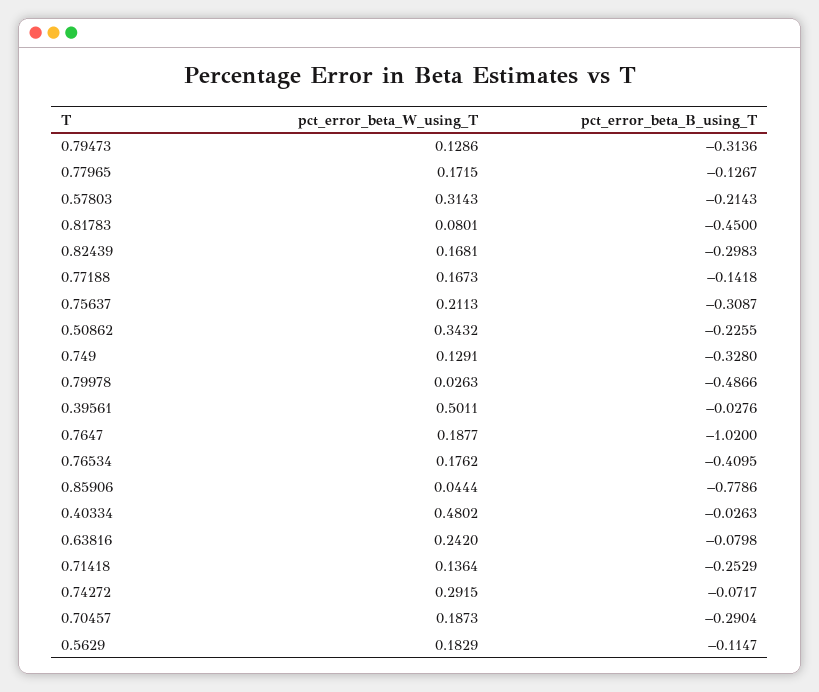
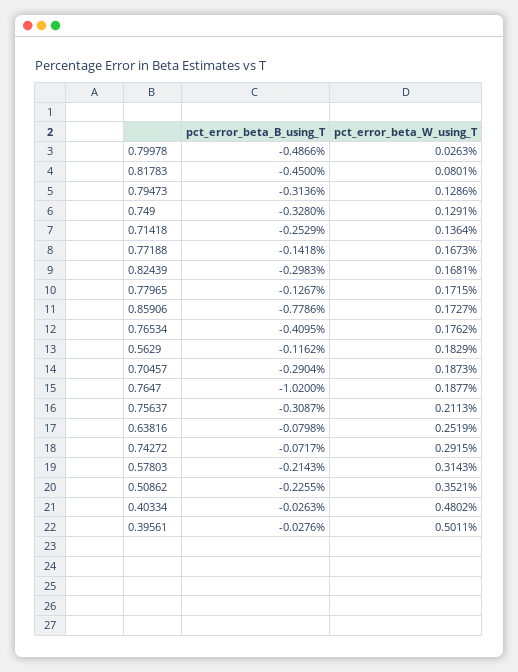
  {
    "pct_error_beta_W_using_T": {
      "0.79473": 0.1286,
      "0.77965": 0.1715,
      "0.57803": 0.3143,
      "0.81783": 0.0801,
      "0.82439": 0.1681,
      "0.77188": 0.1673,
      "0.75637": 0.2113,
-     "0.50862": 0.3432,
+     "0.50862": 0.3521,
      "0.749": 0.1291,
      "0.79978": 0.0263,
      "0.39561": 0.5011,
      "0.7647": 0.1877,
      "0.76534": 0.1762,
-     "0.85906": 0.0444,
+     "0.85906": 0.1727,
      "0.40334": 0.4802,
-     "0.63816": 0.242,
+     "0.63816": 0.2519,
      "0.71418": 0.1364,
      "0.74272": 0.2915,
      "0.70457": 0.1873,
      "0.5629": 0.1829
    },
    "pct_error_beta_B_using_T": {
      "0.79473": -0.3136,
      "0.77965": -0.1267,
      "0.57803": -0.2143,
      "0.81783": -0.45,
      "0.82439": -0.2983,
      "0.77188": -0.1418,
      "0.75637": -0.3087,
      "0.50862": -0.2255,
      "0.749": -0.328,
      "0.79978": -0.4866,
      "0.39561": -0.0276,
      "0.7647": -1.02,
      "0.76534": -0.4095,
      "0.85906": -0.7786,
      "0.40334": -0.0263,
      "0.63816": -0.0798,
      "0.71418": -0.2529,
      "0.74272": -0.0717,
      "0.70457": -0.2904,
-     "0.5629": -0.1147
+     "0.5629": -0.1162
    }
  }

